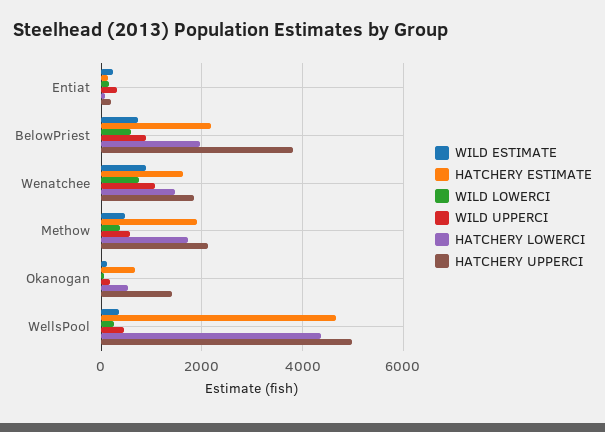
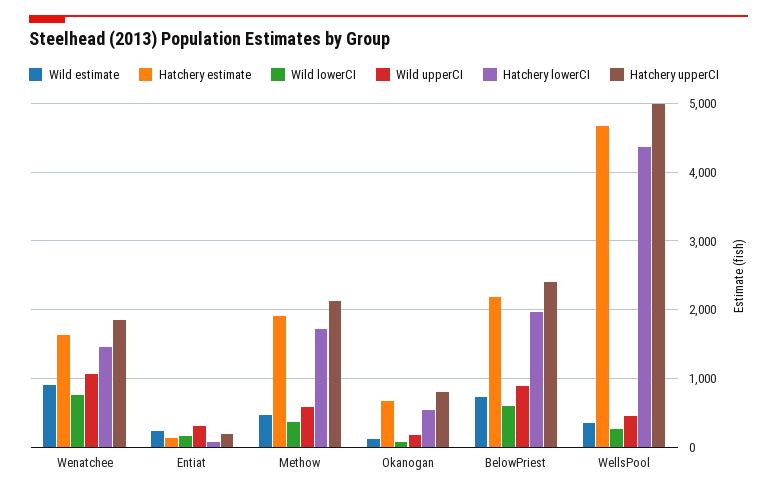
  {
    "WILD ESTIMATE": {
      "Entiat": 200,
      "BelowPriest": 700,
      "Wenatchee": 900,
      "Methow": 500,
      "Okanogan": 100,
      "WellsPool": 400
    },
    "HATCHERY ESTIMATE": {
      "Entiat": 100,
      "BelowPriest": 2200,
      "Wenatchee": 1600,
      "Methow": 1900,
      "Okanogan": 700,
      "WellsPool": 4700
    },
    "WILD LOWERCI": {
      "Entiat": 200,
      "BelowPriest": 600,
      "Wenatchee": 800,
      "Methow": 400,
      "Okanogan": 100,
      "WellsPool": 300
    },
    "WILD UPPERCI": {
      "Entiat": 300,
      "BelowPriest": 900,
      "Wenatchee": 1100,
      "Methow": 600,
      "Okanogan": 200,
      "WellsPool": 400
    },
    "HATCHERY LOWERCI": {
      "Entiat": 100,
      "BelowPriest": 2000,
      "Wenatchee": 1500,
      "Methow": 1700,
      "Okanogan": 500,
      "WellsPool": 4400
    },
    "HATCHERY UPPERCI": {
      "Entiat": 200,
-     "BelowPriest": 3800,
+     "BelowPriest": 2400,
      "Wenatchee": 1800,
      "Methow": 2100,
-     "Okanogan": 1400,
+     "Okanogan": 800,
      "WellsPool": 5000
    }
  }

